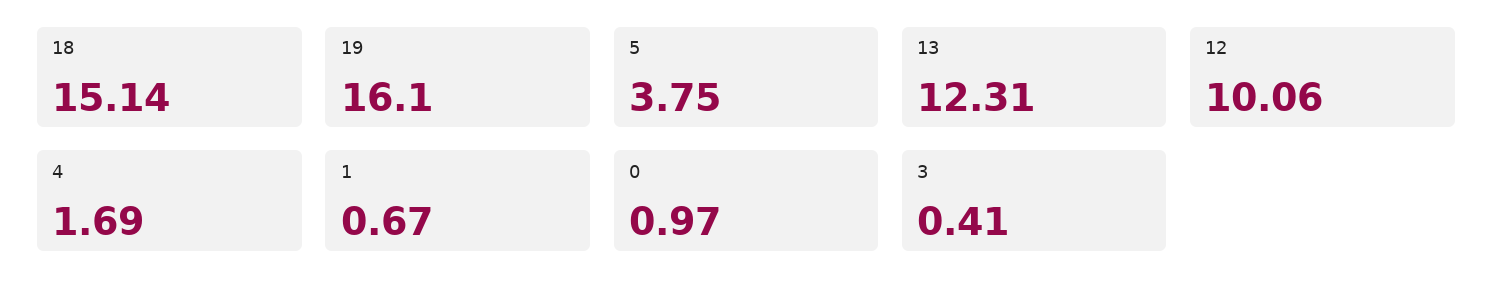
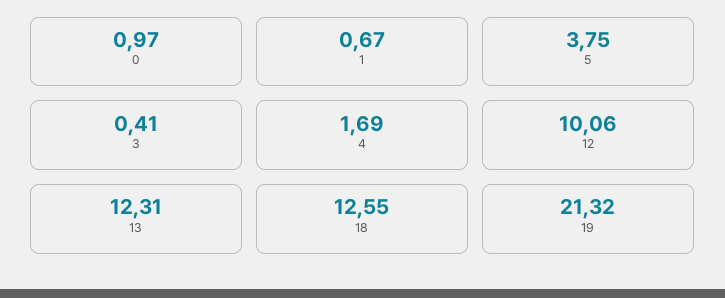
  {
-   "18": 15.14,
+   "18": 12.55,
-   "19": 16.1,
+   "19": 21.32,
    "5": 3.75,
    "13": 12.31,
    "12": 10.06,
    "4": 1.69,
    "1": 0.67,
    "0": 0.97,
    "3": 0.41
  }

